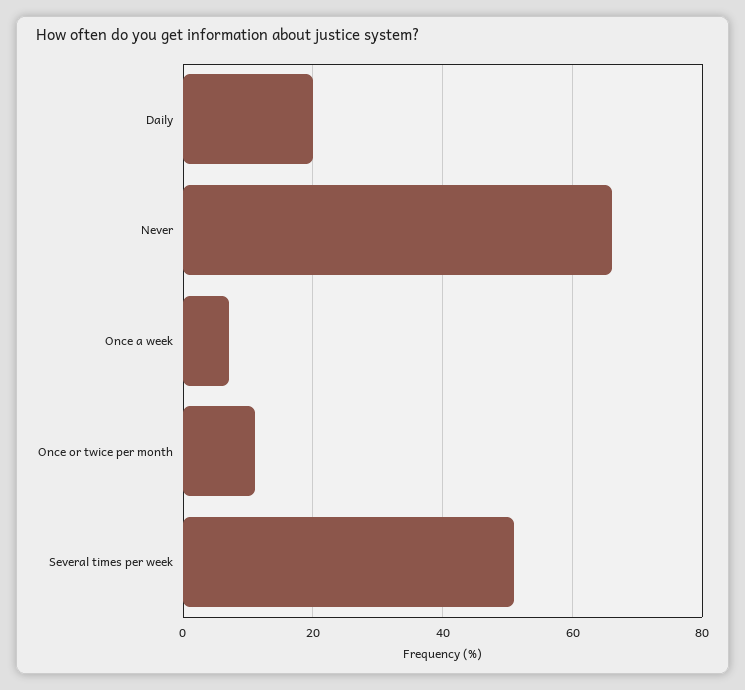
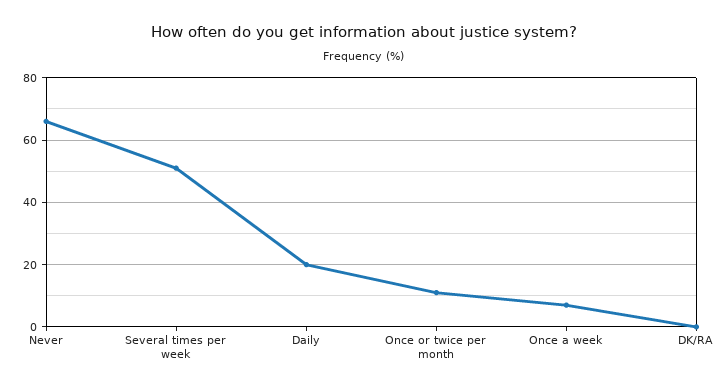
  {
    "Daily": 20,
    "Never": 65,
    "Once a week": 5,
    "Once or twice per month": 10,
-   "Several times per week": 50
+   "Several times per week": 50,
+   "DK/RA": 0
  }

